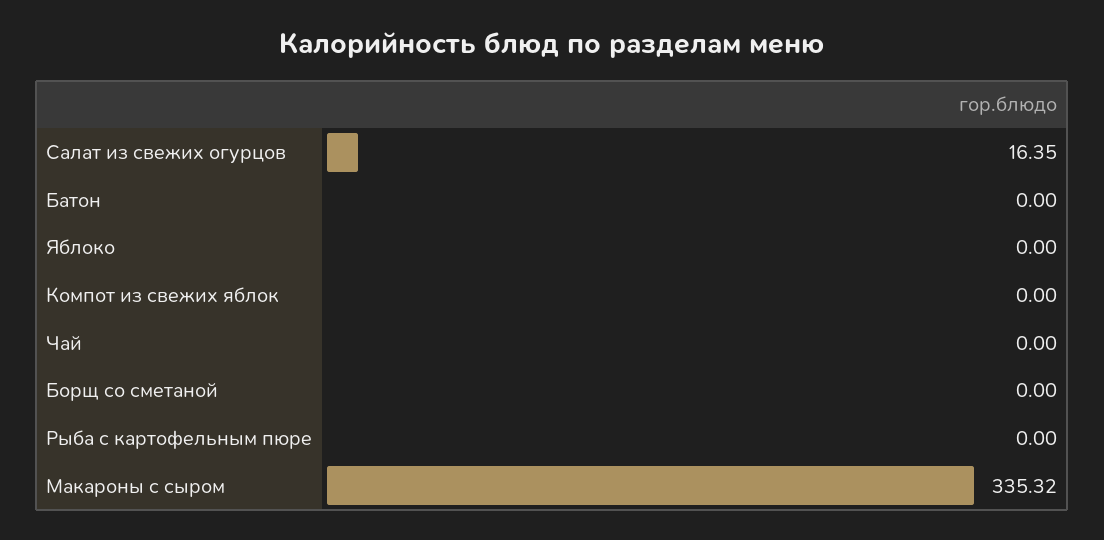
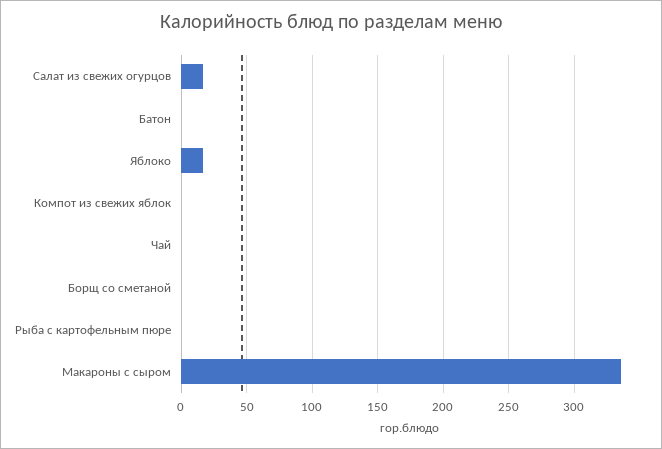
  {
    "Салат из свежих огурцов": 16.35,
    "Батон": 0,
-   "Яблоко": 0,
+   "Яблоко": 15,
    "Компот из свежих яблок": 0,
    "Чай": 0,
    "Борщ со сметаной": 0,
    "Рыба с картофельным пюре": 0,
    "Макароны с сыром": 335.32
  }

